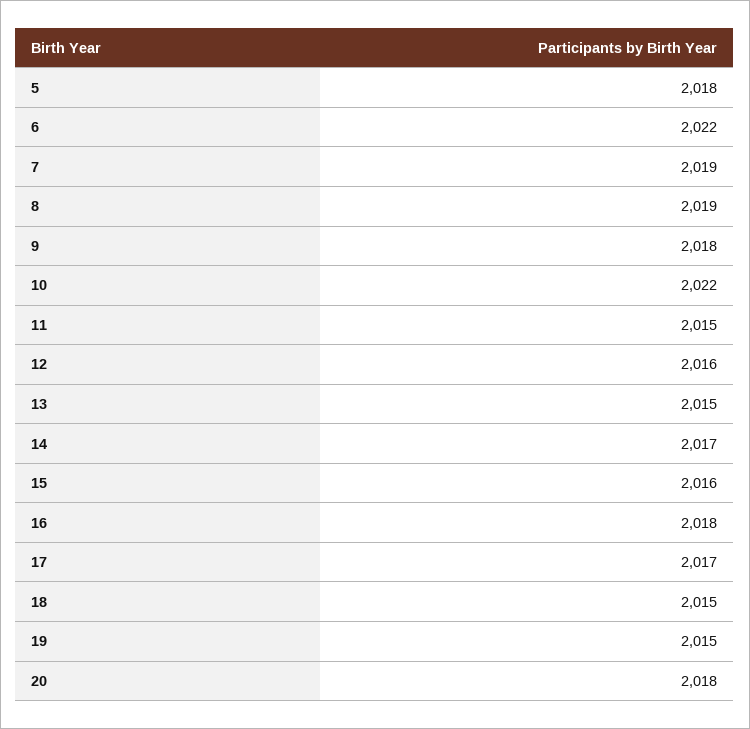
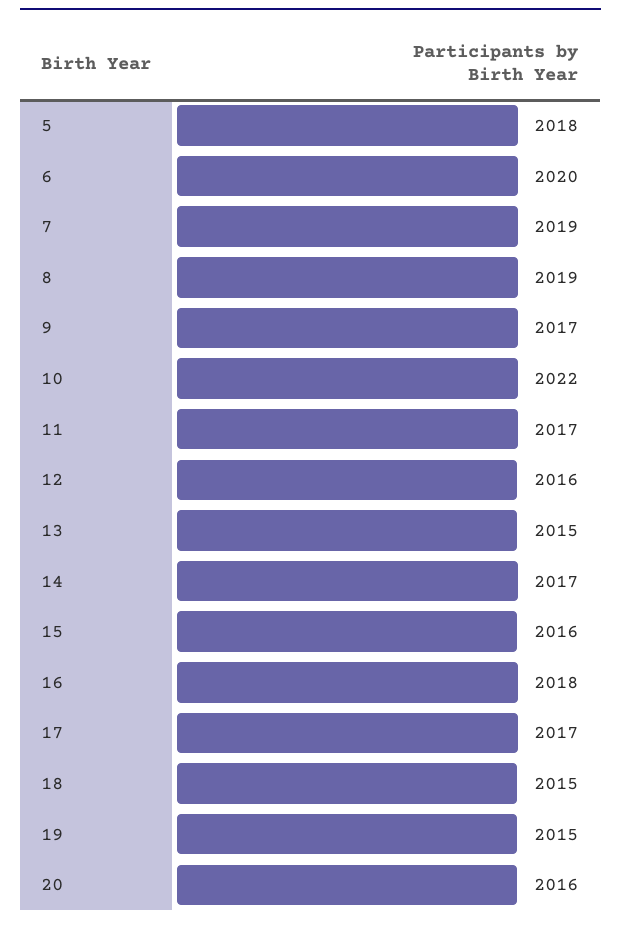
  {
    "5": 2018,
-   "6": 2022,
+   "6": 2020,
    "7": 2019,
    "8": 2019,
-   "9": 2018,
+   "9": 2017,
    "10": 2022,
-   "11": 2015,
+   "11": 2017,
    "12": 2016,
    "13": 2015,
    "14": 2017,
    "15": 2016,
    "16": 2018,
    "17": 2017,
    "18": 2015,
    "19": 2015,
-   "20": 2018
+   "20": 2016
  }

